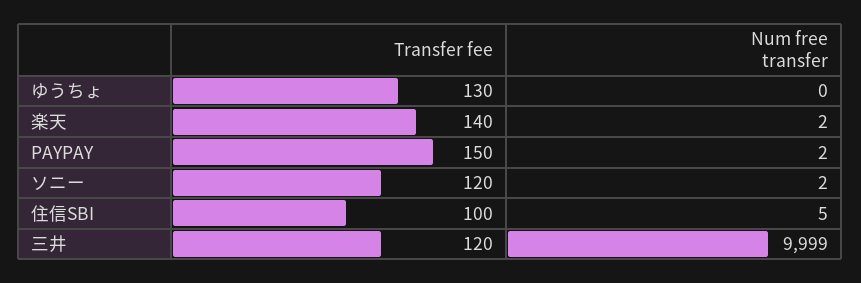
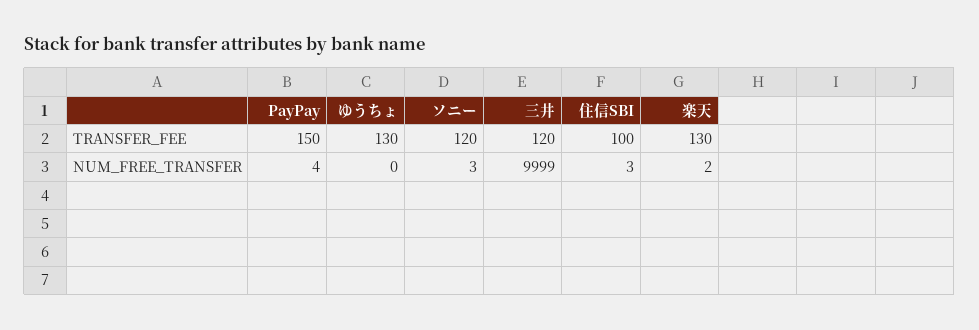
  {
    "Transfer fee": {
      "ゆうちょ": 130,
-     "楽天": 140,
+     "楽天": 130,
      "PAYPAY": 150,
      "ソニー": 120,
      "住信SBI": 100,
      "三井": 120
    },
    "Num free transfer": {
      "ゆうちょ": 0,
      "楽天": 2,
-     "PAYPAY": 2,
+     "PAYPAY": 4,
-     "ソニー": 2,
+     "ソニー": 3,
-     "住信SBI": 5,
+     "住信SBI": 3,
      "三井": 9999
    }
  }

